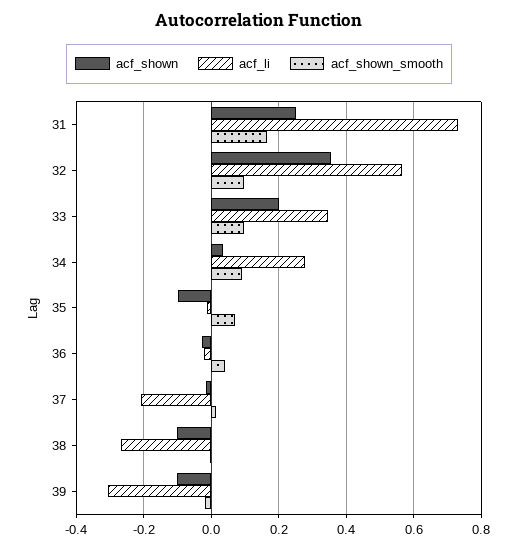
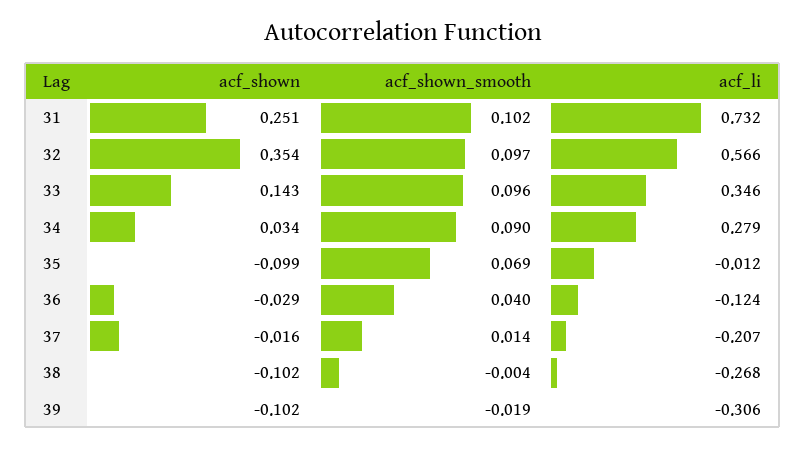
  {
    "acf_shown": {
      "31": 0.251,
      "32": 0.354,
-     "33": 0.2,
+     "33": 0.143,
      "34": 0.034,
      "35": -0.099,
      "36": -0.029,
      "37": -0.016,
      "38": -0.102,
      "39": -0.102
    },
    "acf_li": {
      "31": 0.732,
      "32": 0.566,
      "33": 0.346,
      "34": 0.279,
      "35": -0.012,
-     "36": -0.02,
+     "36": -0.124,
      "37": -0.207,
      "38": -0.268,
      "39": -0.306
    },
    "acf_shown_smooth": {
-     "31": 0.16,
+     "31": 0.102,
      "32": 0.097,
      "33": 0.096,
      "34": 0.09,
      "35": 0.069,
      "36": 0.04,
      "37": 0.014,
      "38": -0.004,
      "39": -0.019
    }
  }

